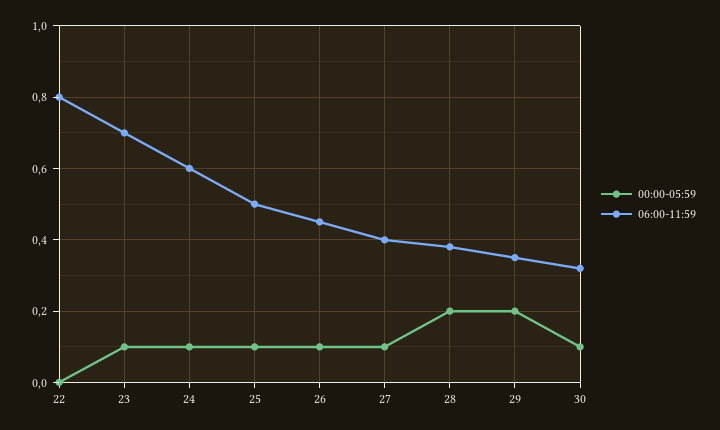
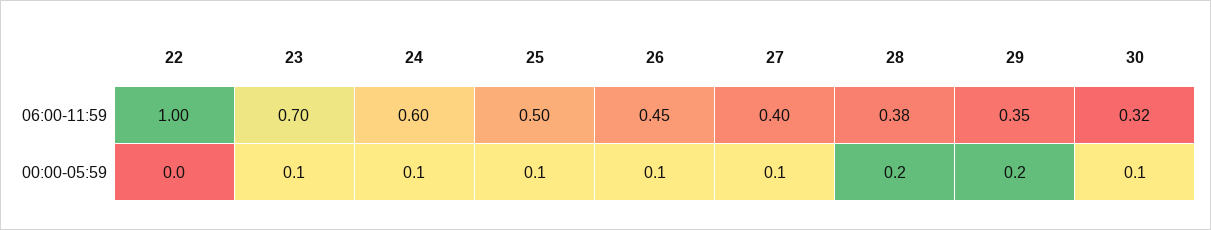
  {
    "00:00-05:59": {
      "22": 0,
      "23": 0.1,
      "24": 0.1,
      "25": 0.1,
      "26": 0.1,
      "27": 0.1,
      "28": 0.2,
      "29": 0.2,
      "30": 0.1
    },
    "06:00-11:59": {
-     "22": 0.8,
+     "22": 1,
      "23": 0.7,
      "24": 0.6,
      "25": 0.5,
      "26": 0.45,
      "27": 0.4,
      "28": 0.38,
      "29": 0.35,
      "30": 0.32
    }
  }

